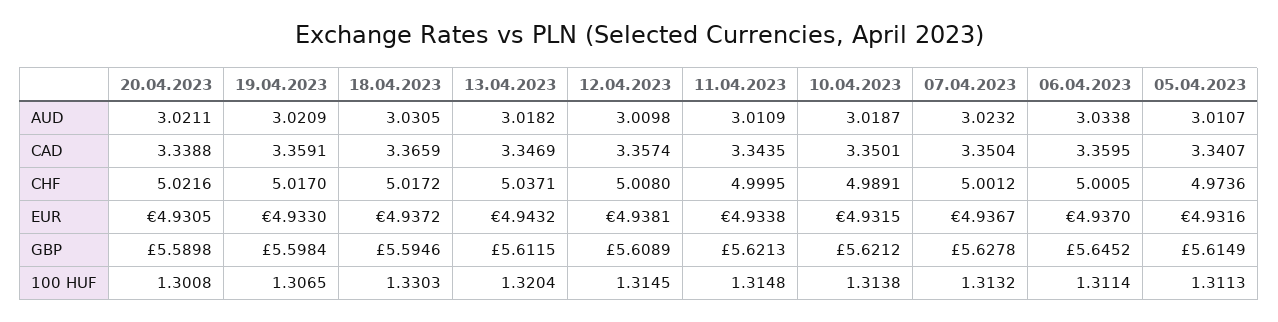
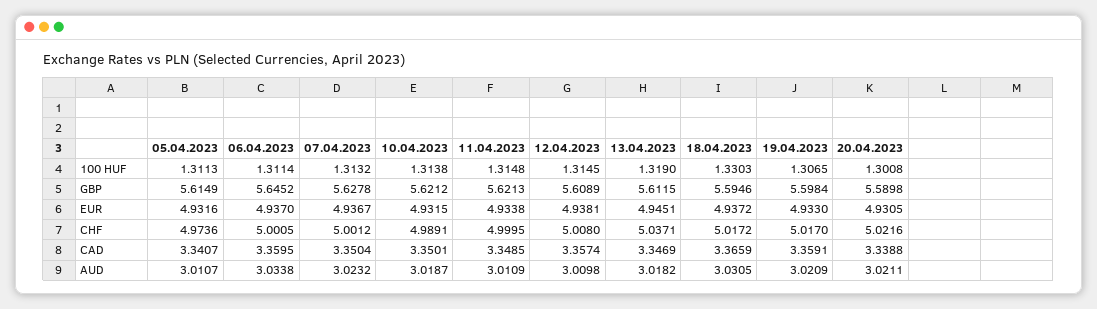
  {
    "20.04.2023": {
      "AUD": 3.0211,
      "CAD": 3.3388,
      "CHF": 5.0216,
      "EUR": 4.9305,
      "GBP": 5.5898,
      "100 HUF": 1.3008
    },
    "19.04.2023": {
      "AUD": 3.0209,
      "CAD": 3.3591,
      "CHF": 5.017,
      "EUR": 4.933,
      "GBP": 5.5984,
      "100 HUF": 1.3065
    },
    "18.04.2023": {
      "AUD": 3.0305,
      "CAD": 3.3659,
      "CHF": 5.0172,
      "EUR": 4.9372,
      "GBP": 5.5946,
      "100 HUF": 1.3303
    },
    "13.04.2023": {
      "AUD": 3.0182,
      "CAD": 3.3469,
      "CHF": 5.0371,
-     "EUR": 4.9432,
+     "EUR": 4.9451,
      "GBP": 5.6115,
-     "100 HUF": 1.3204
+     "100 HUF": 1.319
    },
    "12.04.2023": {
      "AUD": 3.0098,
      "CAD": 3.3574,
      "CHF": 5.008,
      "EUR": 4.9381,
      "GBP": 5.6089,
      "100 HUF": 1.3145
    },
    "11.04.2023": {
      "AUD": 3.0109,
-     "CAD": 3.3435,
+     "CAD": 3.3485,
      "CHF": 4.9995,
      "EUR": 4.9338,
      "GBP": 5.6213,
      "100 HUF": 1.3148
    },
    "10.04.2023": {
      "AUD": 3.0187,
      "CAD": 3.3501,
      "CHF": 4.9891,
      "EUR": 4.9315,
      "GBP": 5.6212,
      "100 HUF": 1.3138
    },
    "07.04.2023": {
      "AUD": 3.0232,
      "CAD": 3.3504,
      "CHF": 5.0012,
      "EUR": 4.9367,
      "GBP": 5.6278,
      "100 HUF": 1.3132
    },
    "06.04.2023": {
      "AUD": 3.0338,
      "CAD": 3.3595,
      "CHF": 5.0005,
      "EUR": 4.937,
      "GBP": 5.6452,
      "100 HUF": 1.3114
    },
    "05.04.2023": {
      "AUD": 3.0107,
      "CAD": 3.3407,
      "CHF": 4.9736,
      "EUR": 4.9316,
      "GBP": 5.6149,
      "100 HUF": 1.3113
    }
  }

